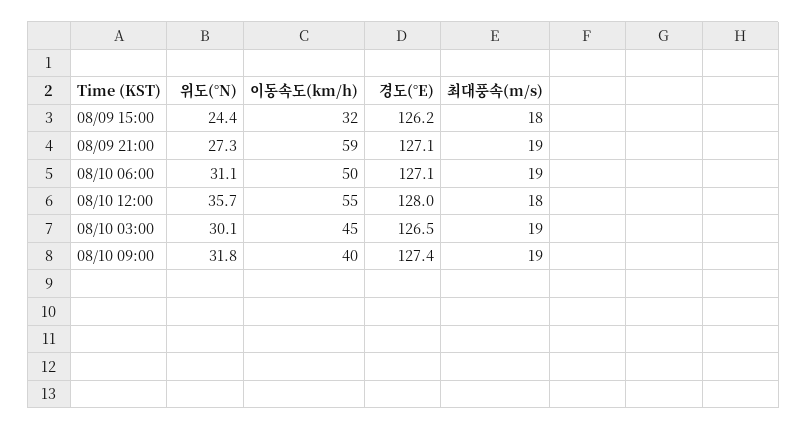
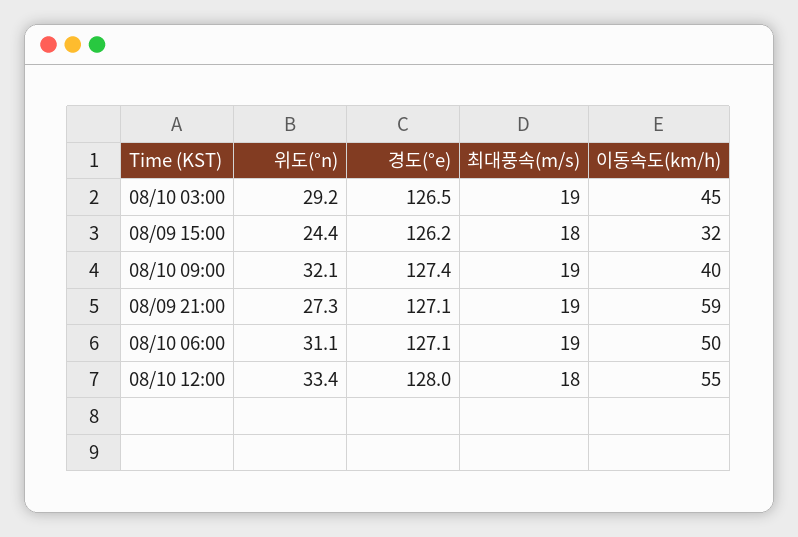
  {
    "위도(°N)": {
      "08/09 15:00": 24.4,
      "08/09 21:00": 27.3,
      "08/10 06:00": 31.1,
-     "08/10 12:00": 35.7,
+     "08/10 12:00": 33.4,
-     "08/10 03:00": 30.1,
+     "08/10 03:00": 29.2,
-     "08/10 09:00": 31.8
+     "08/10 09:00": 32.1
    },
    "이동속도(km/h)": {
      "08/09 15:00": 32,
      "08/09 21:00": 59,
      "08/10 06:00": 50,
      "08/10 12:00": 55,
      "08/10 03:00": 45,
      "08/10 09:00": 40
    },
    "경도(°E)": {
      "08/09 15:00": 126.2,
      "08/09 21:00": 127.1,
      "08/10 06:00": 127.1,
      "08/10 12:00": 128,
      "08/10 03:00": 126.5,
      "08/10 09:00": 127.4
    },
    "최대풍속(m/s)": {
      "08/09 15:00": 18,
      "08/09 21:00": 19,
      "08/10 06:00": 19,
      "08/10 12:00": 18,
      "08/10 03:00": 19,
      "08/10 09:00": 19
    }
  }

